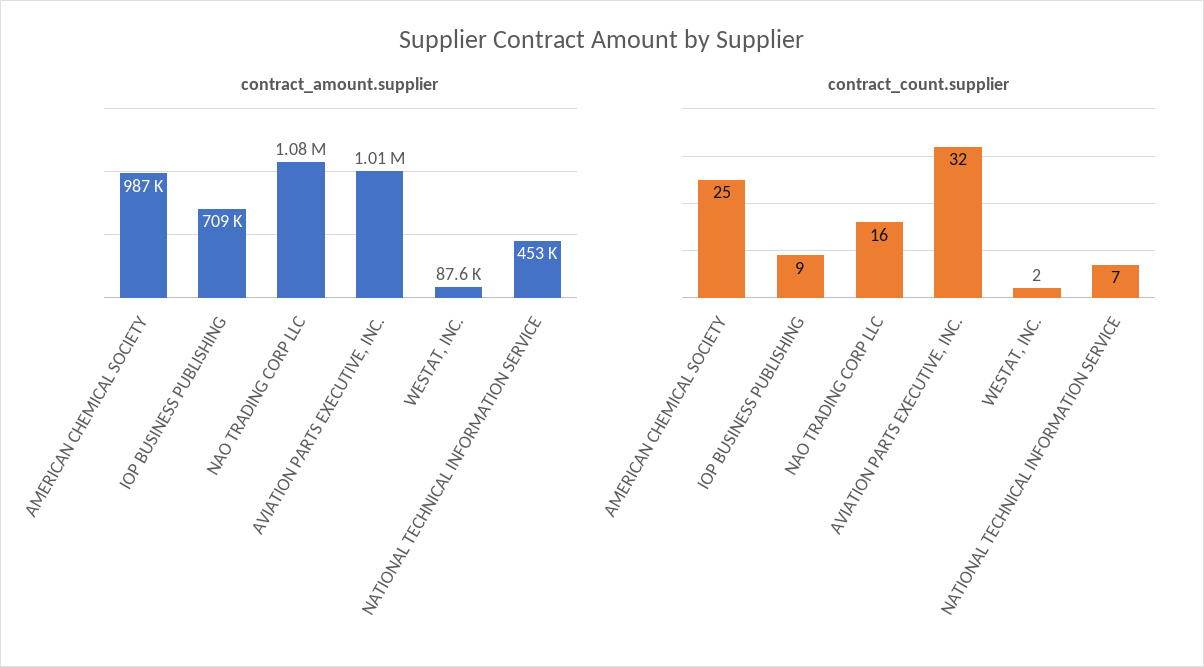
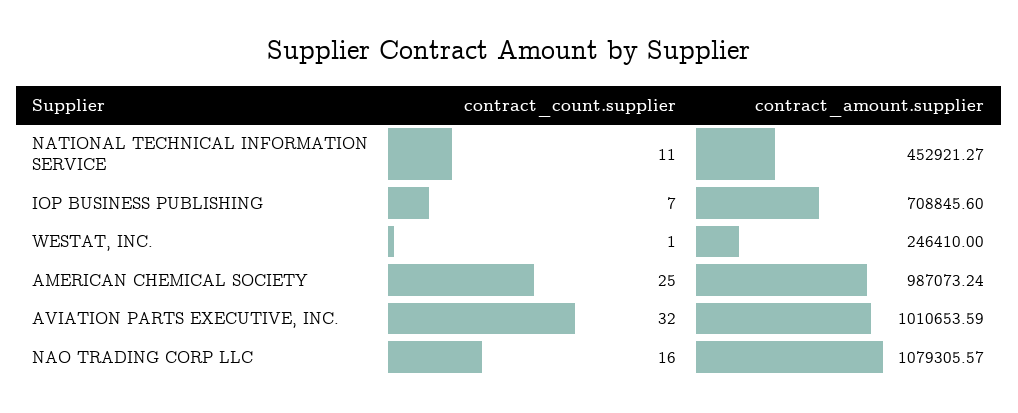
  {
    "contract_amount.supplier": {
      "AMERICAN CHEMICAL SOCIETY": 987073.24,
      "IOP BUSINESS PUBLISHING": 708845.6,
      "NAO TRADING CORP LLC": 1079305.57,
      "AVIATION PARTS EXECUTIVE, INC.": 1010653.59,
-     "WESTAT, INC.": 87600,
+     "WESTAT, INC.": 246410,
      "NATIONAL TECHNICAL INFORMATION SERVICE": 452921.27
    },
    "contract_count.supplier": {
      "AMERICAN CHEMICAL SOCIETY": 25,
-     "IOP BUSINESS PUBLISHING": 9,
+     "IOP BUSINESS PUBLISHING": 7,
      "NAO TRADING CORP LLC": 16,
      "AVIATION PARTS EXECUTIVE, INC.": 32,
-     "WESTAT, INC.": 2,
+     "WESTAT, INC.": 1,
-     "NATIONAL TECHNICAL INFORMATION SERVICE": 7
+     "NATIONAL TECHNICAL INFORMATION SERVICE": 11
    }
  }

